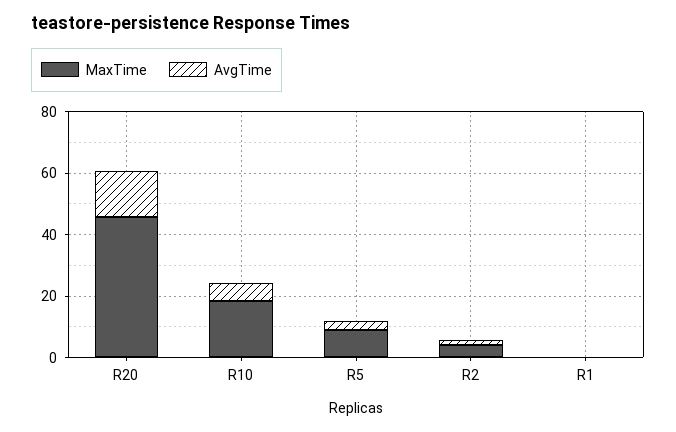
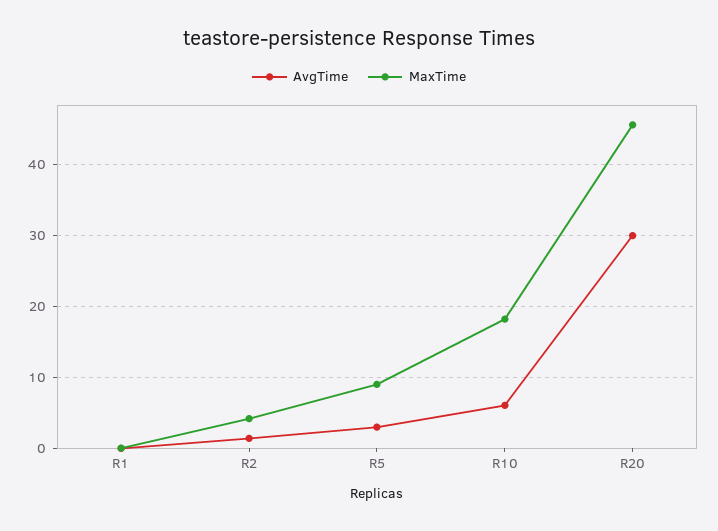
  {
    "MaxTime": {
      "R20": 46,
      "R10": 18,
      "R5": 9,
      "R2": 4,
      "R1": 0
    },
    "AvgTime": {
-     "R20": 15,
+     "R20": 30,
      "R10": 6,
      "R5": 3,
      "R2": 1,
      "R1": 0
    }
  }

